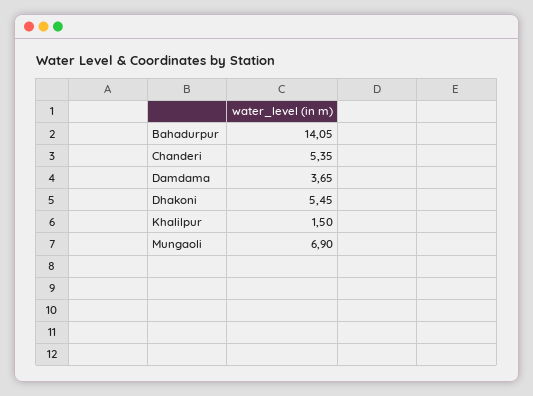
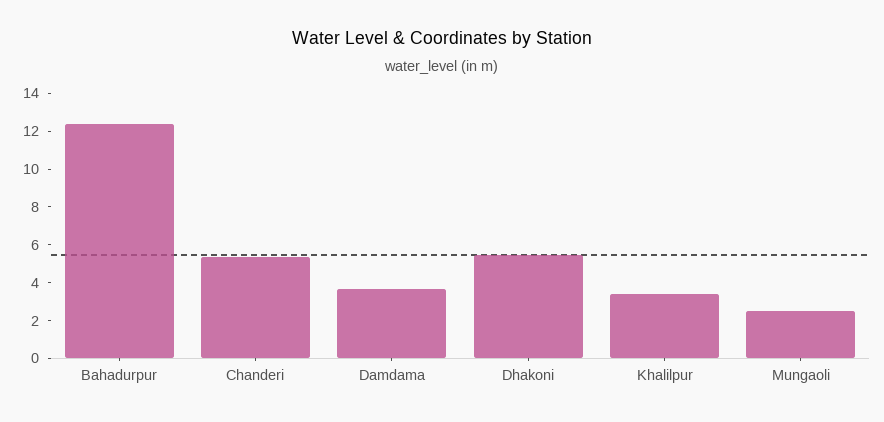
  {
-   "Bahadurpur": 14.05,
+   "Bahadurpur": 12.5,
    "Chanderi": 5.35,
    "Damdama": 3.65,
    "Dhakoni": 5.45,
-   "Khalilpur": 1.5,
+   "Khalilpur": 3.5,
-   "Mungaoli": 6.9
+   "Mungaoli": 2.5
  }

